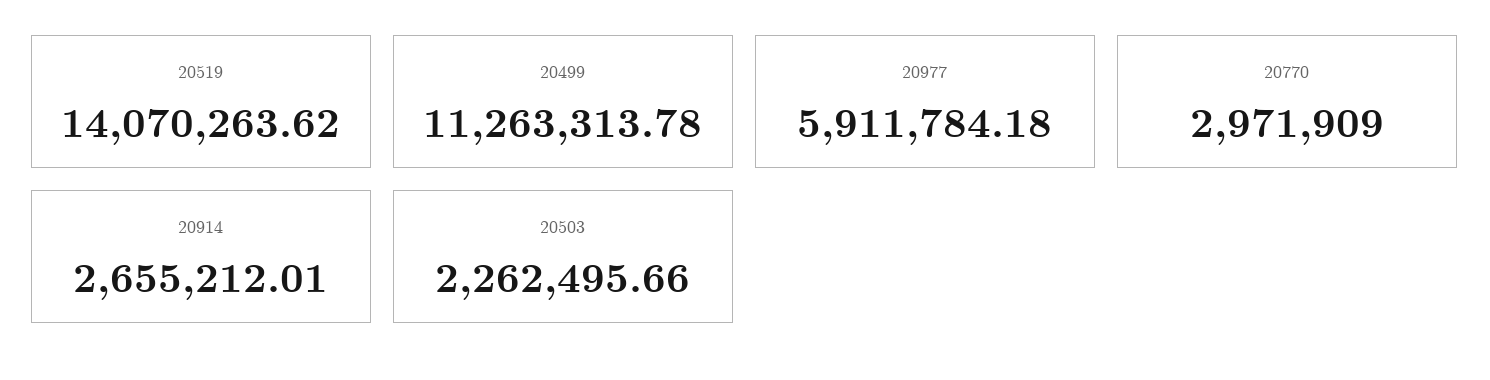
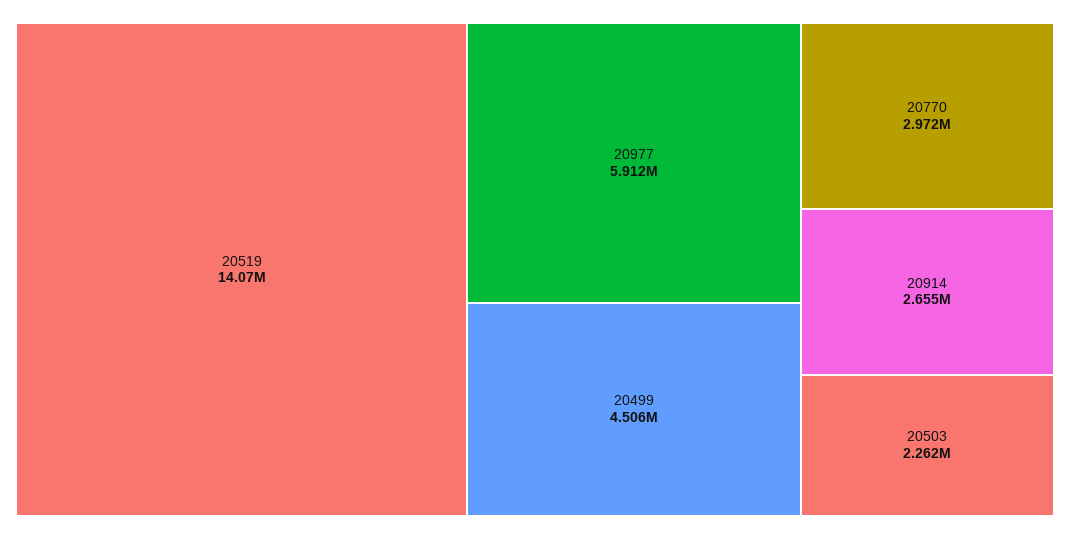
  {
    "20519": 14070263.62,
-   "20499": 11263313.78,
+   "20499": 4506000,
    "20977": 5911784.18,
    "20770": 2971909,
    "20914": 2655212.01,
    "20503": 2262495.66
  }

